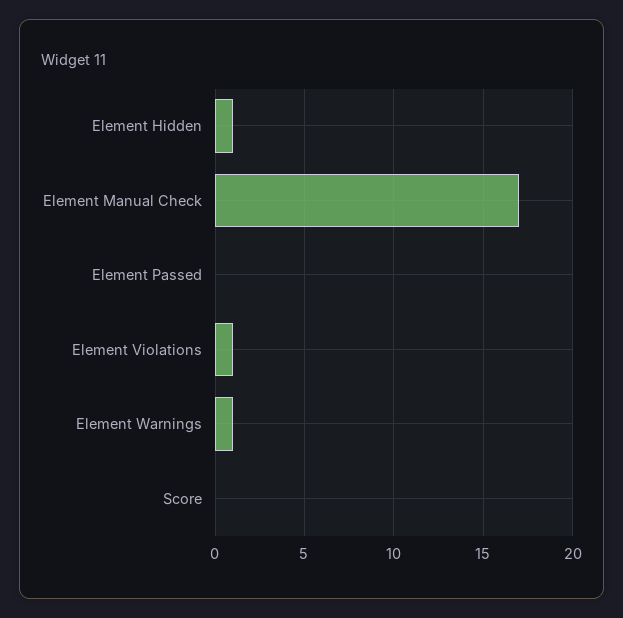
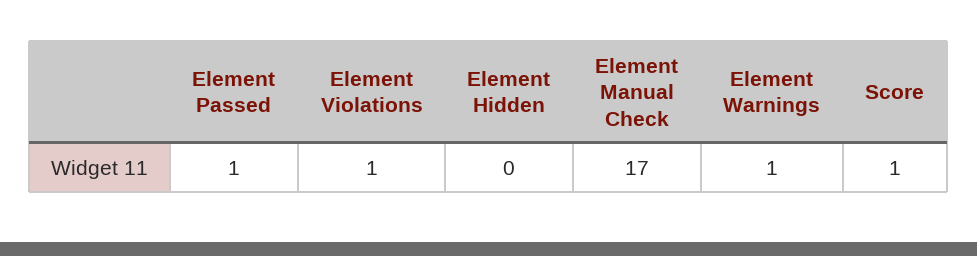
  {
-   "Element Hidden": 1,
+   "Element Hidden": 0,
    "Element Manual Check": 17,
-   "Element Passed": 0,
+   "Element Passed": 1,
    "Element Violations": 1,
    "Element Warnings": 1,
-   "Score": 0
+   "Score": 1
  }

